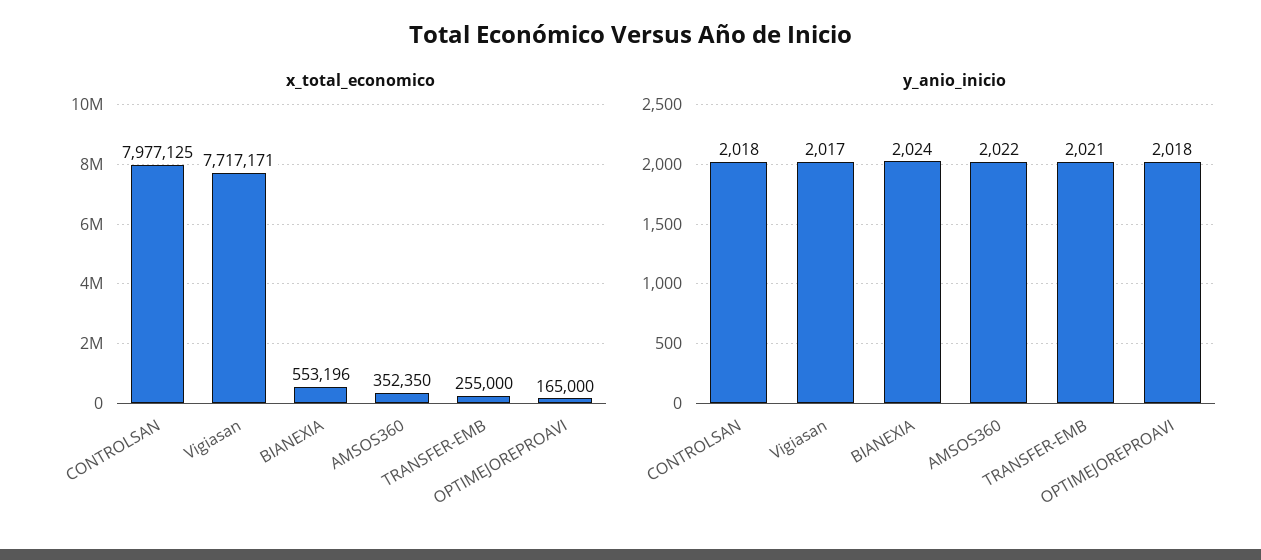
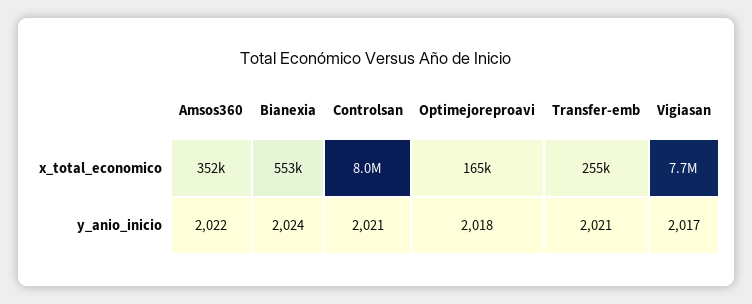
  {
    "x_total_economico": {
      "CONTROLSAN": 7977125,
      "Vigiasan": 7717171,
      "BIANEXIA": 553196,
      "AMSOS360": 352350,
      "TRANSFER-EMB": 255000,
      "OPTIMEJOREPROAVI": 165000
    },
    "y_anio_inicio": {
-     "CONTROLSAN": 2018,
+     "CONTROLSAN": 2021,
      "Vigiasan": 2017,
      "BIANEXIA": 2024,
      "AMSOS360": 2022,
      "TRANSFER-EMB": 2021,
      "OPTIMEJOREPROAVI": 2018
    }
  }

